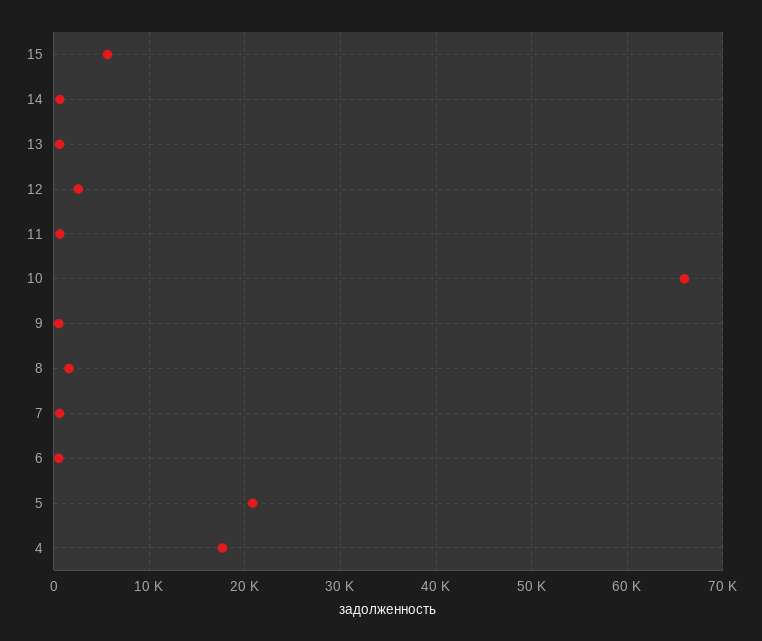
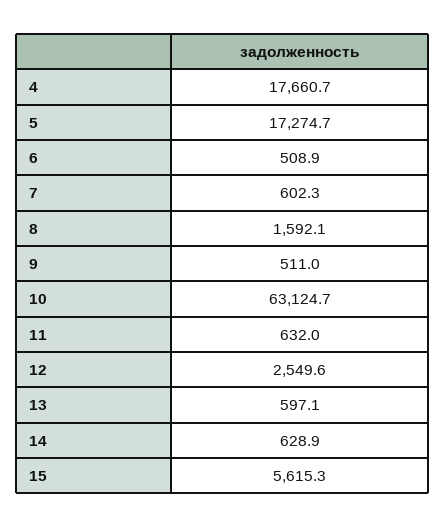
  {
    "15": 5615.3,
    "14": 628.9,
    "13": 597.1,
    "12": 2549.6,
    "11": 632,
-   "10": 66000,
+   "10": 63124.7,
    "9": 511,
    "8": 1592.1,
    "7": 602.3,
    "6": 508.9,
-   "5": 21000,
+   "5": 17274.7,
    "4": 17660.7
  }

